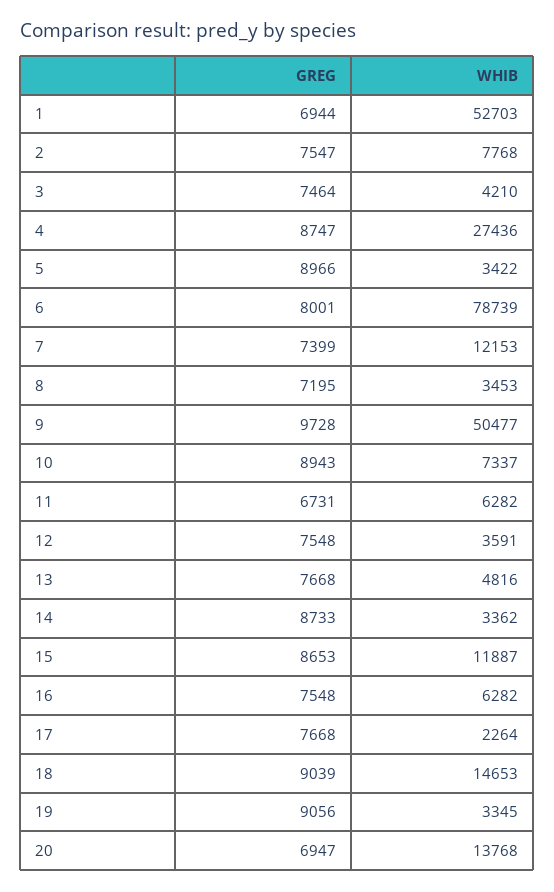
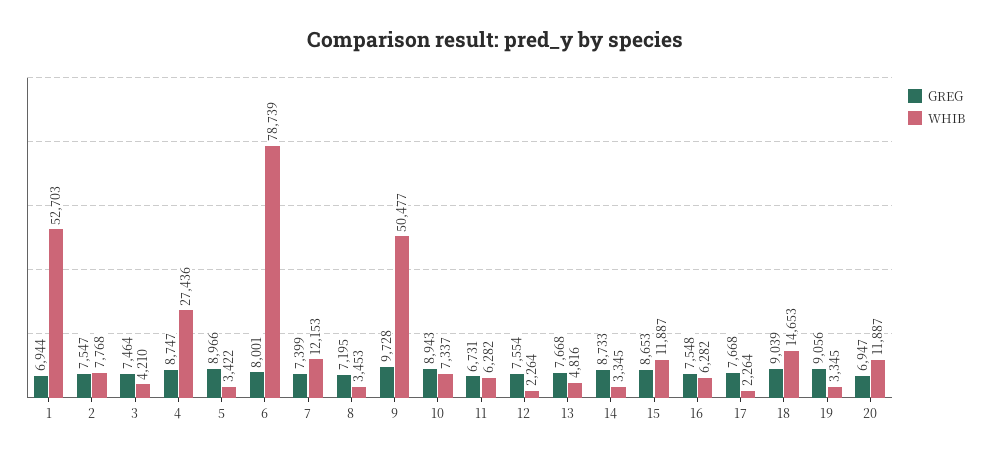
  {
    "GREG": {
      "1": 6944,
      "2": 7547,
      "3": 7464,
      "4": 8747,
      "5": 8966,
      "6": 8001,
      "7": 7399,
      "8": 7195,
      "9": 9728,
      "10": 8943,
      "11": 6731,
-     "12": 7548,
+     "12": 7554,
      "13": 7668,
      "14": 8733,
      "15": 8653,
      "16": 7548,
      "17": 7668,
      "18": 9039,
      "19": 9056,
      "20": 6947
    },
    "WHIB": {
      "1": 52703,
      "2": 7768,
      "3": 4210,
      "4": 27436,
      "5": 3422,
      "6": 78739,
      "7": 12153,
      "8": 3453,
      "9": 50477,
      "10": 7337,
      "11": 6282,
-     "12": 3591,
+     "12": 2264,
      "13": 4816,
-     "14": 3362,
+     "14": 3345,
      "15": 11887,
      "16": 6282,
      "17": 2264,
      "18": 14653,
      "19": 3345,
-     "20": 13768
+     "20": 11887
    }
  }

